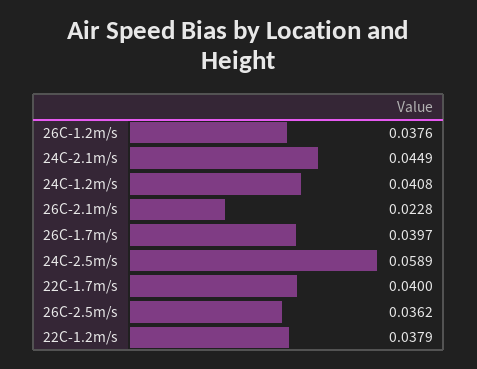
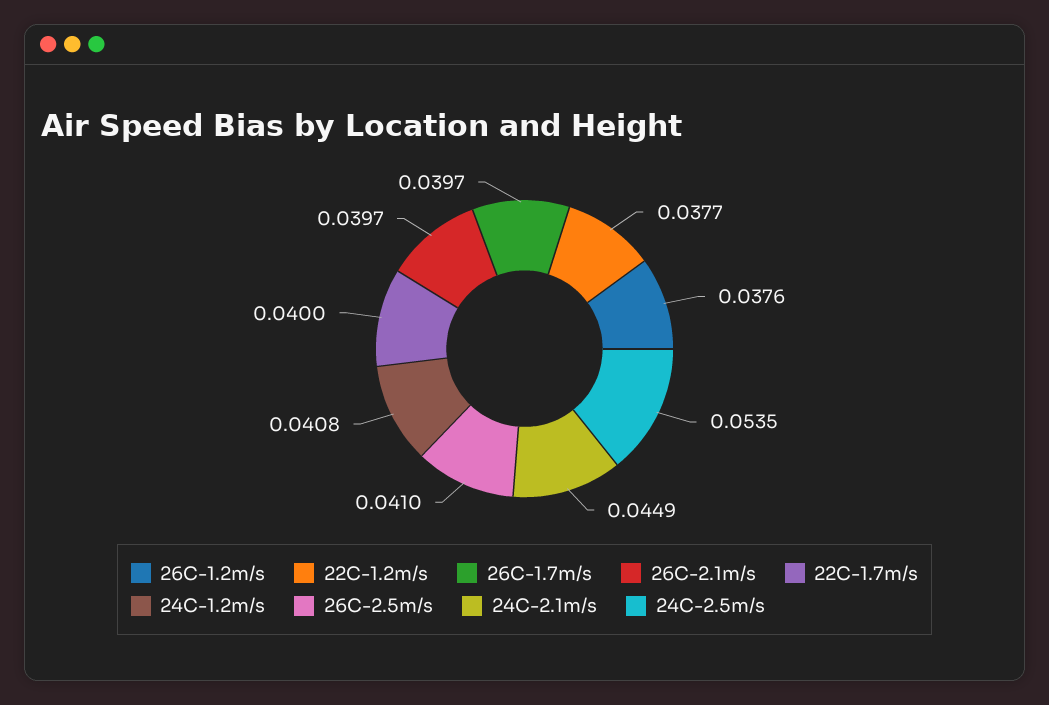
  {
    "26C-1.2m/s": 0.0376,
    "24C-2.1m/s": 0.0449,
    "24C-1.2m/s": 0.0408,
-   "26C-2.1m/s": 0.0228,
+   "26C-2.1m/s": 0.0397,
    "26C-1.7m/s": 0.0397,
-   "24C-2.5m/s": 0.0589,
+   "24C-2.5m/s": 0.0535,
    "22C-1.7m/s": 0.04,
-   "26C-2.5m/s": 0.0362,
+   "26C-2.5m/s": 0.041,
-   "22C-1.2m/s": 0.0379
+   "22C-1.2m/s": 0.0377
  }

